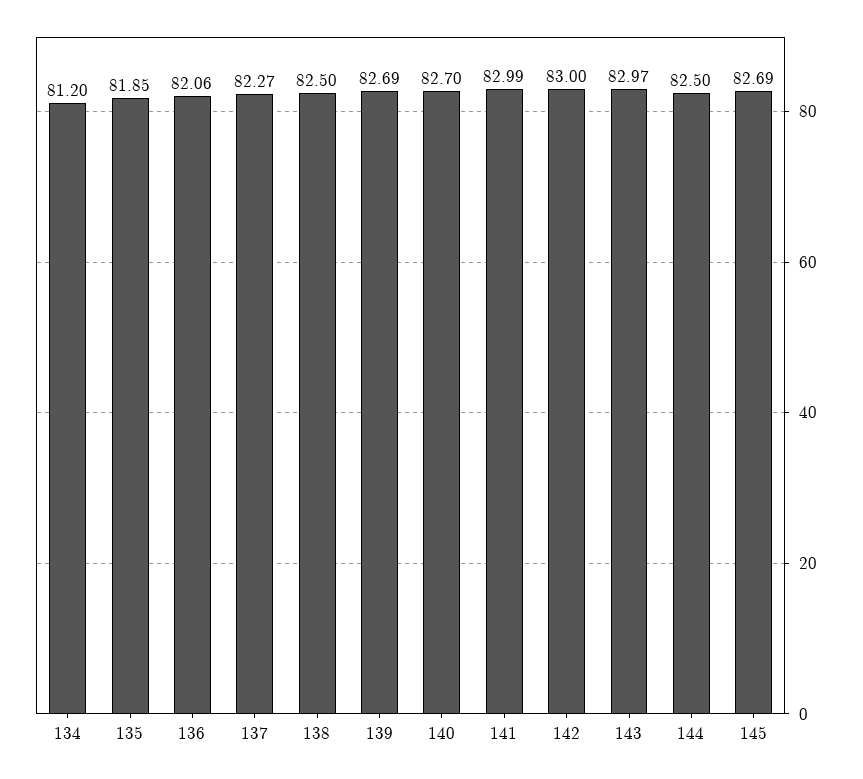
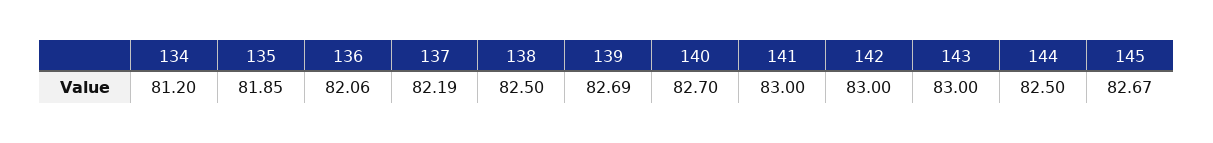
  {
    "134": 81.2,
    "135": 81.85,
    "136": 82.06,
-   "137": 82.27,
+   "137": 82.19,
    "138": 82.5,
    "139": 82.69,
    "140": 82.7,
-   "141": 82.99,
+   "141": 83,
    "142": 83,
-   "143": 82.97,
+   "143": 83,
    "144": 82.5,
-   "145": 82.69
+   "145": 82.67
  }

